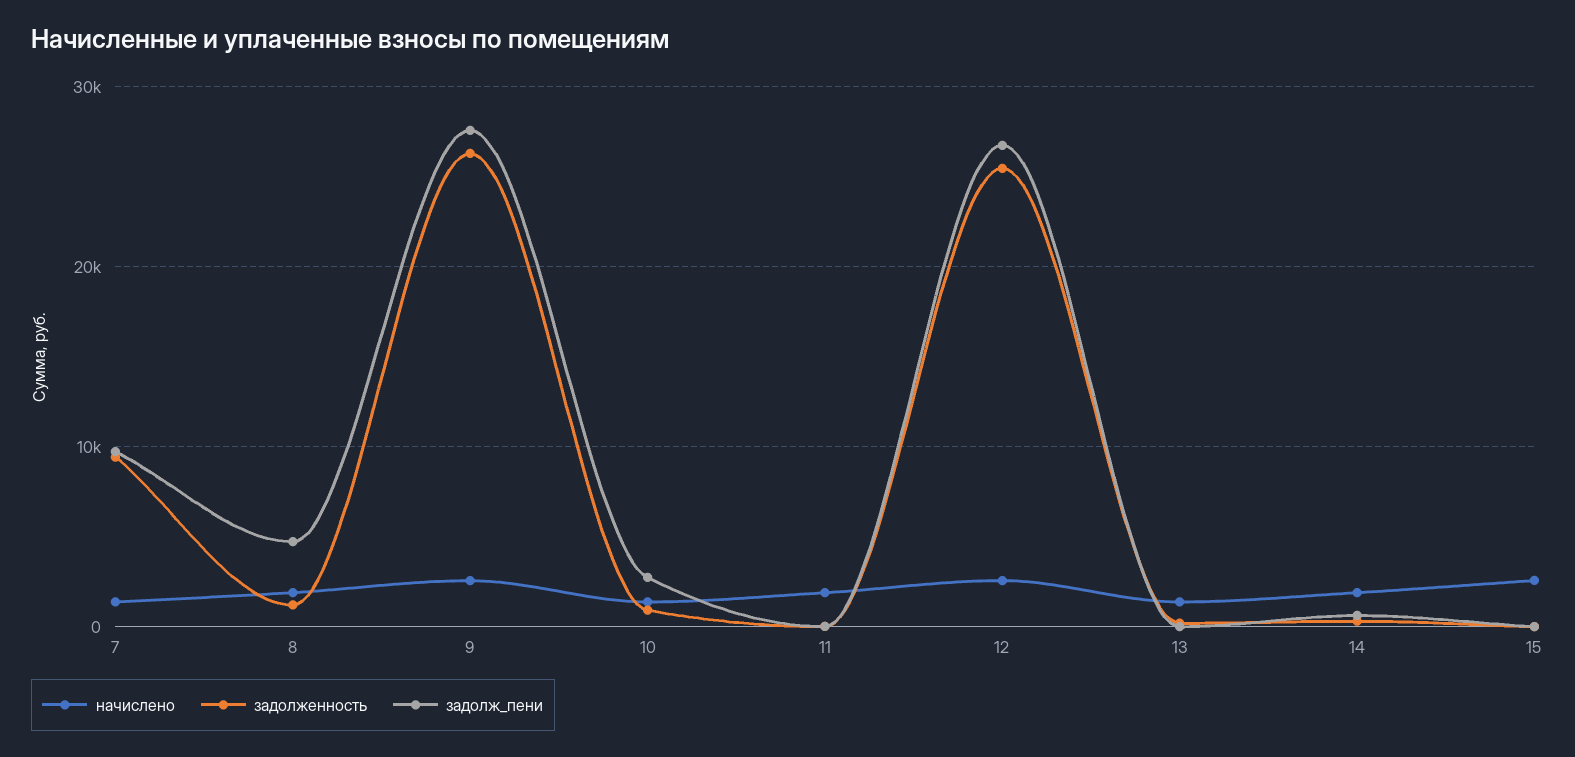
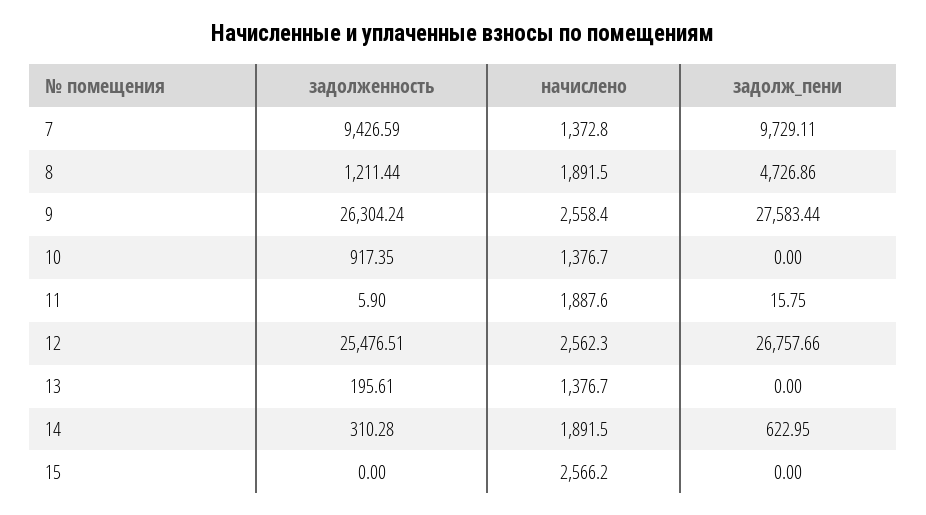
  {
    "начислено": {
      "7": 1372.8,
      "8": 1891.5,
      "9": 2558.4,
      "10": 1376.7,
      "11": 1887.6,
      "12": 2562.3,
      "13": 1376.7,
      "14": 1891.5,
      "15": 2566.2
    },
    "задолженность": {
      "7": 9426.59,
      "8": 1211.44,
      "9": 26304.24,
      "10": 917.35,
      "11": 5.9,
      "12": 25476.51,
      "13": 195.61,
      "14": 310.28,
      "15": 0
    },
    "задолж_пени": {
      "7": 9729.11,
      "8": 4726.86,
      "9": 27583.44,
-     "10": 3000,
+     "10": 0,
      "11": 15.75,
      "12": 26757.66,
      "13": 0,
      "14": 622.95,
      "15": 0
    }
  }

